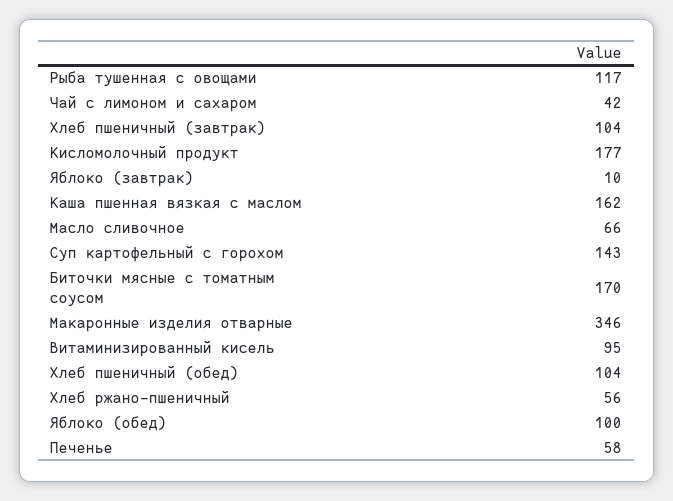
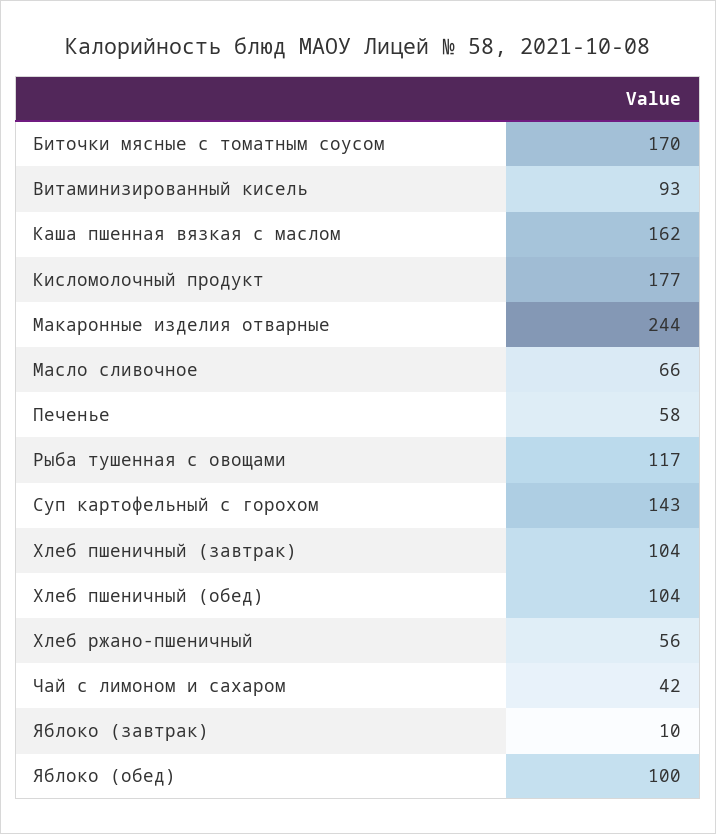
  {
    "Рыба тушенная с овощами": 117,
    "Чай с лимоном и сахаром": 42,
    "Хлеб пшеничный (завтрак)": 104,
    "Кисломолочный продукт": 177,
    "Яблоко (завтрак)": 10,
    "Каша пшенная вязкая с маслом": 162,
    "Масло сливочное": 66,
    "Суп картофельный с горохом": 143,
    "Биточки мясные с томатным соусом": 170,
-   "Макаронные изделия отварные": 346,
+   "Макаронные изделия отварные": 244,
-   "Витаминизированный кисель": 95,
+   "Витаминизированный кисель": 93,
    "Хлеб пшеничный (обед)": 104,
    "Хлеб ржано-пшеничный": 56,
    "Яблоко (обед)": 100,
    "Печенье": 58
  }

